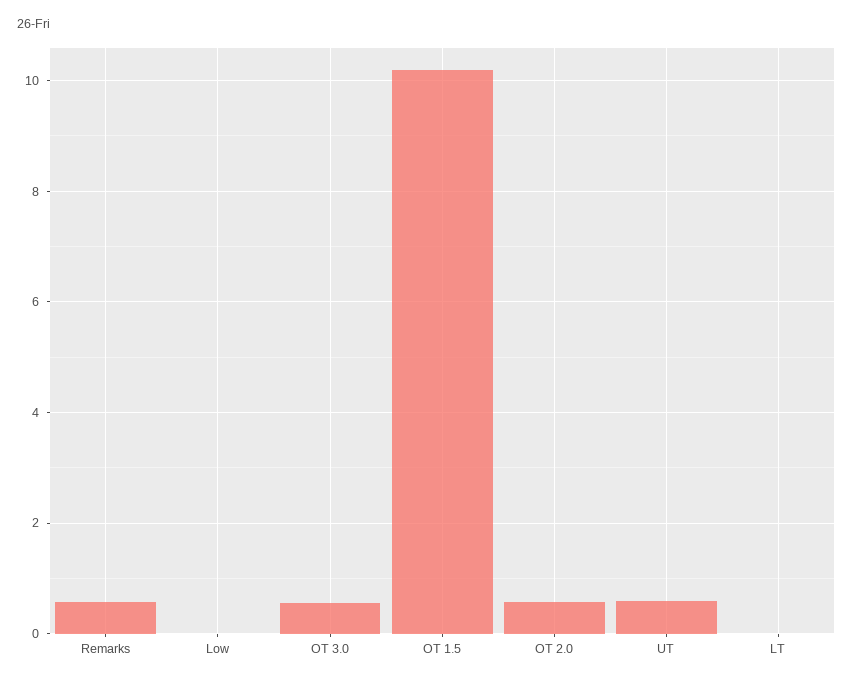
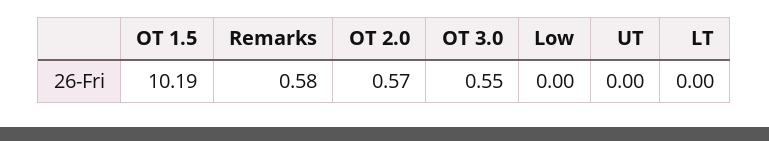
  {
    "Remarks": 0.58,
    "Low": 0,
    "OT 3.0": 0.55,
    "OT 1.5": 10.19,
    "OT 2.0": 0.57,
-   "UT": 0.6,
+   "UT": 0,
    "LT": 0
  }

